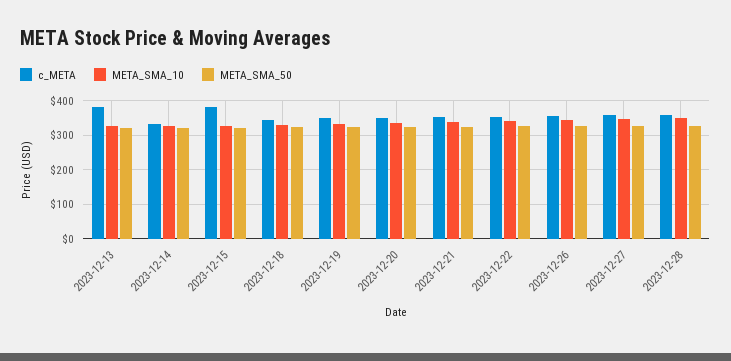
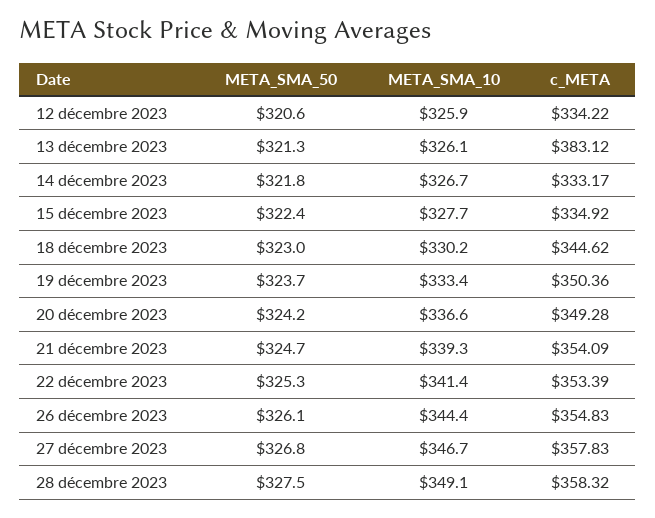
  {
    "c_META": {
      "2023-12-13": 383.12,
      "2023-12-14": 333.17,
-     "2023-12-15": 380,
+     "2023-12-15": 334.92,
      "2023-12-18": 344.62,
      "2023-12-19": 350.36,
      "2023-12-20": 349.28,
      "2023-12-21": 354.09,
      "2023-12-22": 353.39,
      "2023-12-26": 354.83,
      "2023-12-27": 357.83,
-     "2023-12-28": 358.32
+     "2023-12-28": 358.32,
+     "12 décembre 2023": 334.22
    },
    "META_SMA_10": {
      "2023-12-13": 326.1,
      "2023-12-14": 326.7,
      "2023-12-15": 327.7,
      "2023-12-18": 330.2,
      "2023-12-19": 333.4,
      "2023-12-20": 336.6,
      "2023-12-21": 339.3,
      "2023-12-22": 341.4,
      "2023-12-26": 344.4,
      "2023-12-27": 346.7,
-     "2023-12-28": 349.1
+     "2023-12-28": 349.1,
+     "12 décembre 2023": 325.9
    },
    "META_SMA_50": {
      "2023-12-13": 321.3,
      "2023-12-14": 321.8,
      "2023-12-15": 322.4,
      "2023-12-18": 323,
      "2023-12-19": 323.7,
      "2023-12-20": 324.2,
      "2023-12-21": 324.7,
      "2023-12-22": 325.3,
      "2023-12-26": 326.1,
      "2023-12-27": 326.8,
-     "2023-12-28": 327.5
+     "2023-12-28": 327.5,
+     "12 décembre 2023": 320.6
    }
  }

